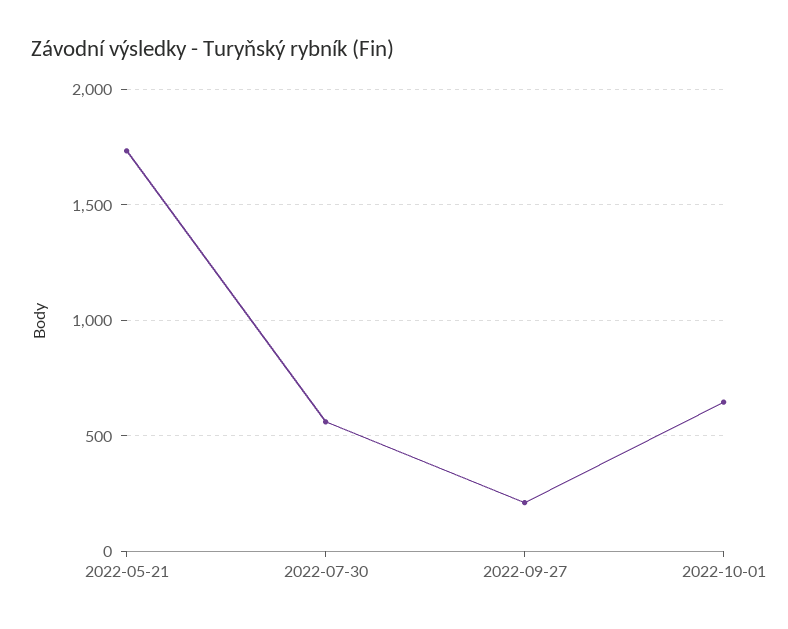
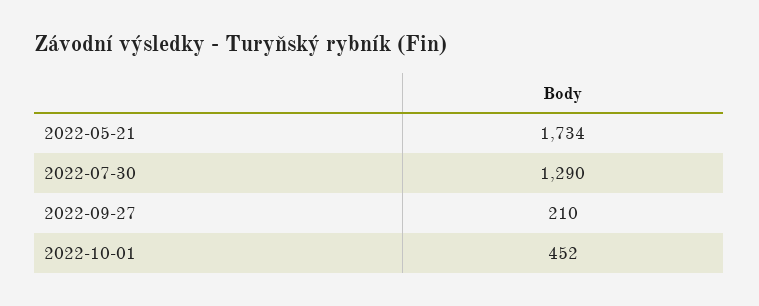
  {
    "2022-05-21": 1734,
-   "2022-07-30": 550,
+   "2022-07-30": 1290,
    "2022-09-27": 210,
-   "2022-10-01": 650
+   "2022-10-01": 452
  }

